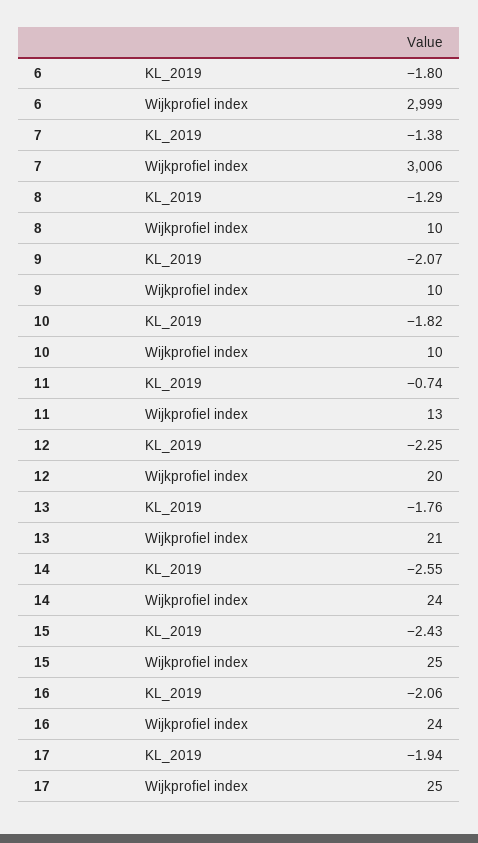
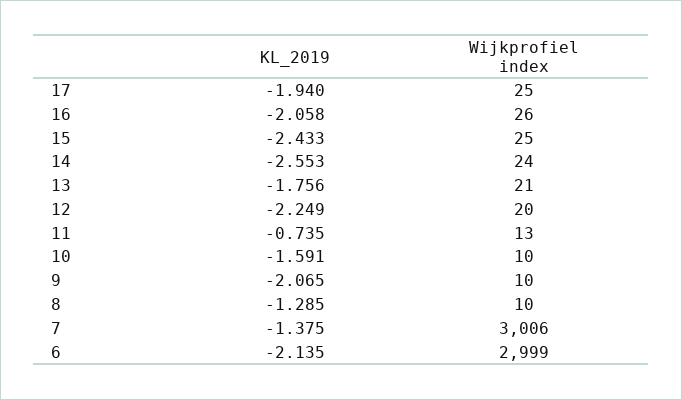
  {
    "6": {
-     "KL_2019": -1.8,
+     "KL_2019": -2.135,
      "Wijkprofiel index": 2999
    },
    "7": {
      "KL_2019": -1.375,
      "Wijkprofiel index": 3006
    },
    "8": {
      "KL_2019": -1.285,
      "Wijkprofiel index": 10
    },
    "9": {
      "KL_2019": -2.065,
      "Wijkprofiel index": 10
    },
    "10": {
-     "KL_2019": -1.82,
+     "KL_2019": -1.591,
      "Wijkprofiel index": 10
    },
    "11": {
      "KL_2019": -0.735,
      "Wijkprofiel index": 13
    },
    "12": {
      "KL_2019": -2.249,
      "Wijkprofiel index": 20
    },
    "13": {
      "KL_2019": -1.756,
      "Wijkprofiel index": 21
    },
    "14": {
      "KL_2019": -2.553,
      "Wijkprofiel index": 24
    },
    "15": {
      "KL_2019": -2.433,
      "Wijkprofiel index": 25
    },
    "16": {
      "KL_2019": -2.058,
-     "Wijkprofiel index": 24
+     "Wijkprofiel index": 26
    },
    "17": {
      "KL_2019": -1.94,
      "Wijkprofiel index": 25
    }
  }

